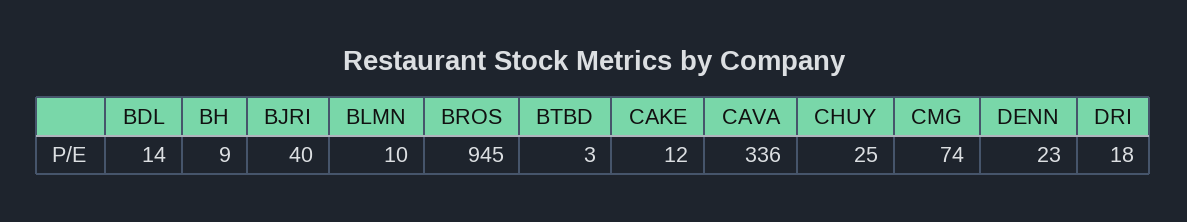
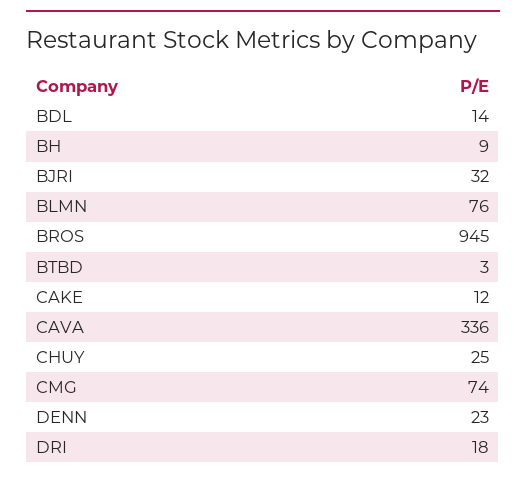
  {
    "BDL": 14,
    "BH": 9,
-   "BJRI": 40,
+   "BJRI": 32,
-   "BLMN": 10,
+   "BLMN": 76,
    "BROS": 945,
    "BTBD": 3,
    "CAKE": 12,
    "CAVA": 336,
    "CHUY": 25,
    "CMG": 74,
    "DENN": 23,
    "DRI": 18
  }

